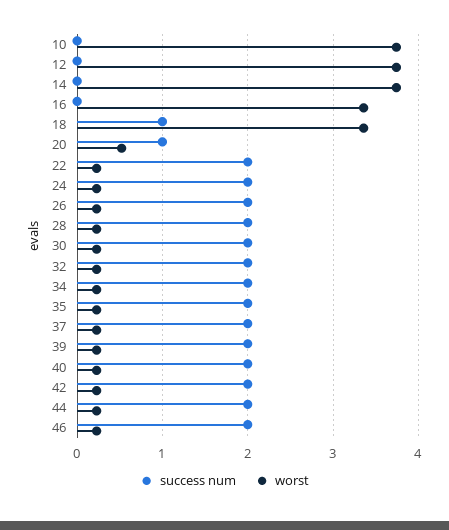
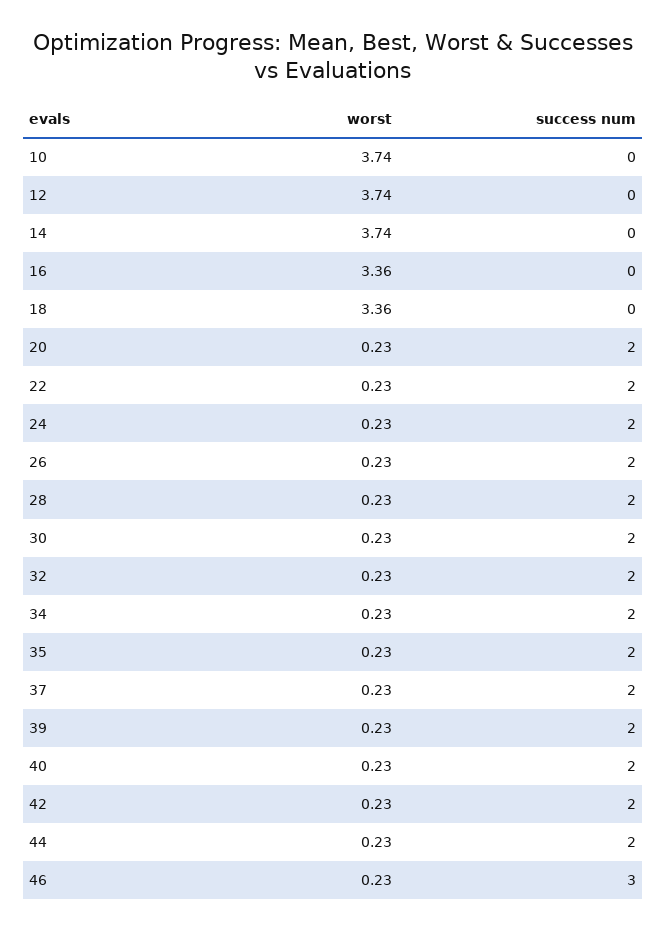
  {
    "success num": {
      "10": 0,
      "12": 0,
      "14": 0,
      "16": 0,
-     "18": 1,
+     "18": 0,
-     "20": 1,
+     "20": 2,
      "22": 2,
      "24": 2,
      "26": 2,
      "28": 2,
      "30": 2,
      "32": 2,
      "34": 2,
      "35": 2,
      "37": 2,
      "39": 2,
      "40": 2,
      "42": 2,
      "44": 2,
-     "46": 2
+     "46": 3
    },
    "worst": {
      "10": 3.74,
      "12": 3.74,
      "14": 3.74,
      "16": 3.36,
      "18": 3.36,
-     "20": 0.5,
+     "20": 0.23,
      "22": 0.23,
      "24": 0.23,
      "26": 0.23,
      "28": 0.23,
      "30": 0.23,
      "32": 0.23,
      "34": 0.23,
      "35": 0.23,
      "37": 0.23,
      "39": 0.23,
      "40": 0.23,
      "42": 0.23,
      "44": 0.23,
      "46": 0.23
    }
  }

